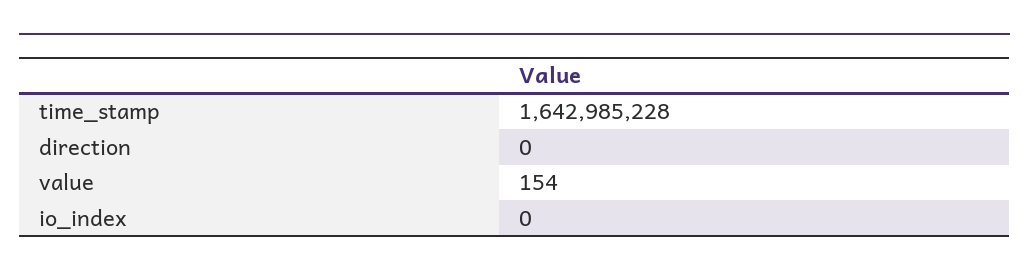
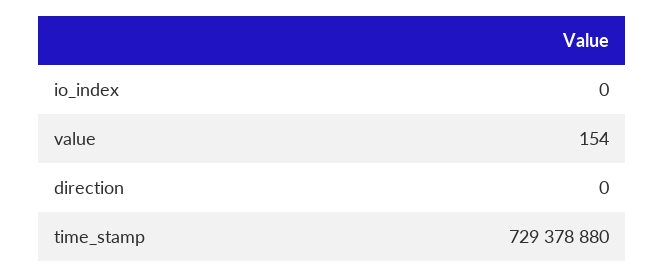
  {
-   "time_stamp": 1642985228,
+   "time_stamp": 729378880,
    "direction": 0,
    "value": 154,
    "io_index": 0
  }

